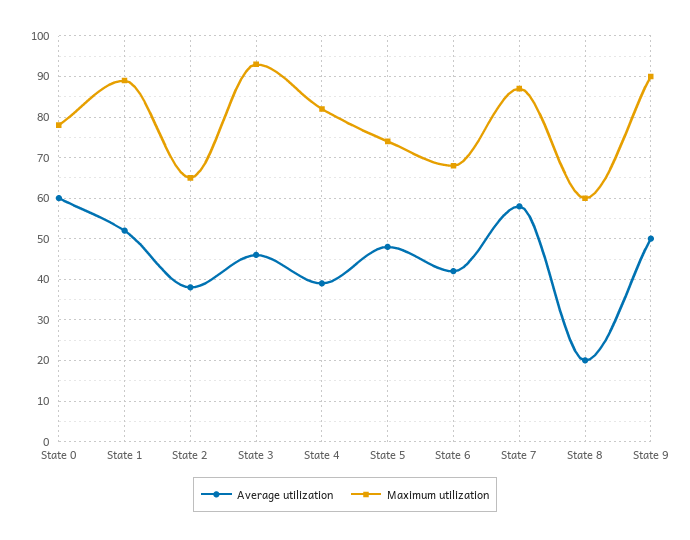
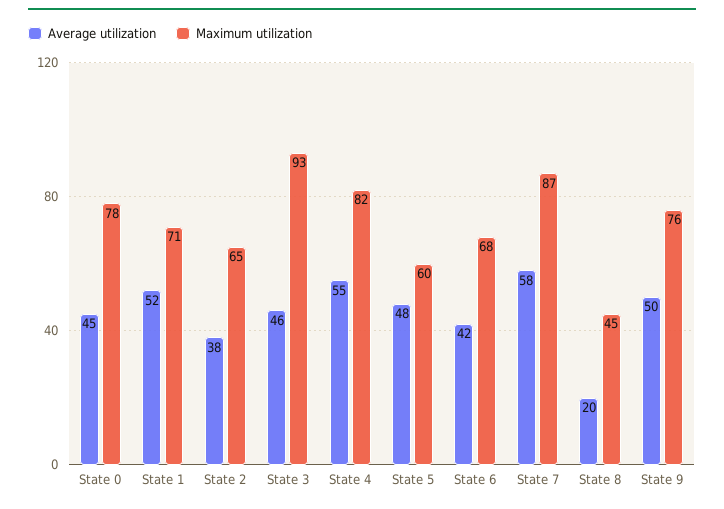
  {
    "Average utilization": {
-     "State 0": 60,
+     "State 0": 45,
      "State 1": 52,
      "State 2": 38,
      "State 3": 46,
-     "State 4": 40,
+     "State 4": 55,
      "State 5": 48,
      "State 6": 42,
      "State 7": 58,
      "State 8": 20,
      "State 9": 50
    },
    "Maximum utilization": {
      "State 0": 78,
-     "State 1": 90,
+     "State 1": 71,
      "State 2": 65,
      "State 3": 93,
      "State 4": 82,
-     "State 5": 75,
+     "State 5": 60,
      "State 6": 68,
      "State 7": 87,
-     "State 8": 60,
+     "State 8": 45,
-     "State 9": 90
+     "State 9": 76
    }
  }

